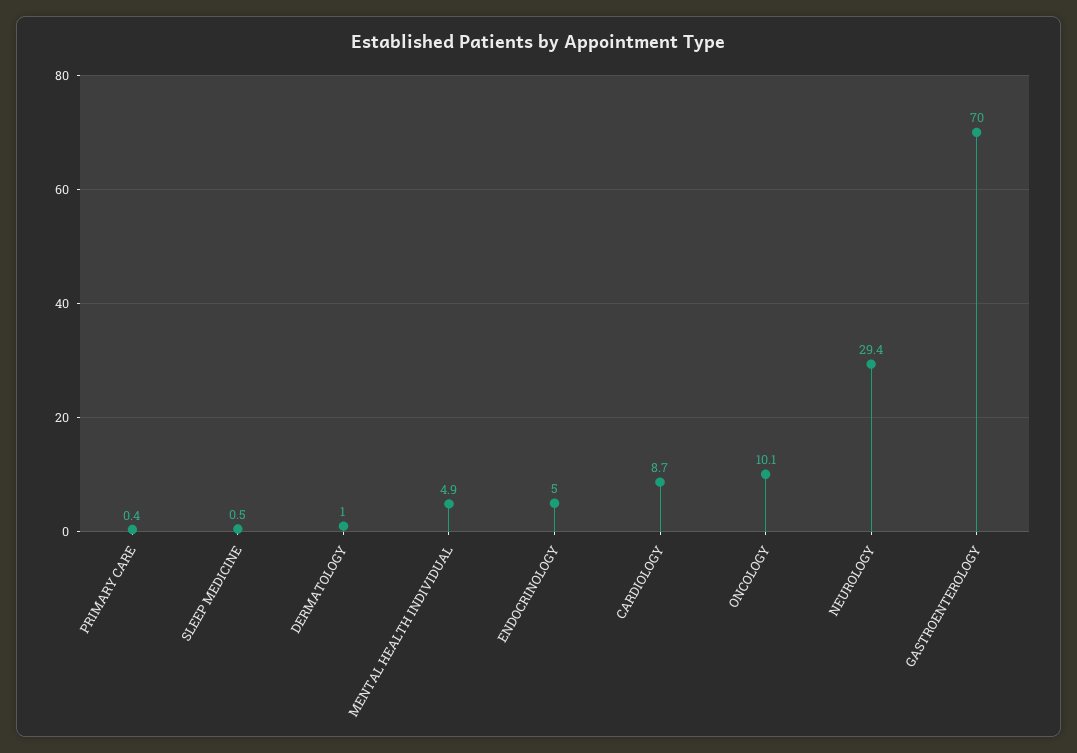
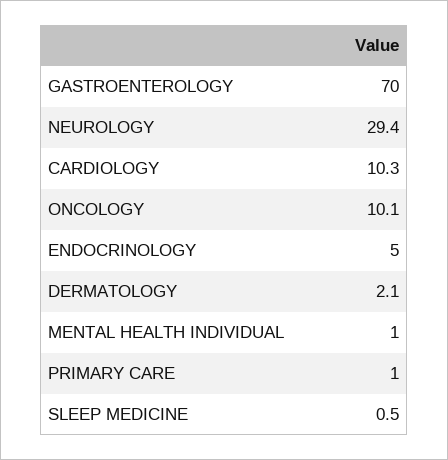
  {
-   "PRIMARY CARE": 0.4,
+   "PRIMARY CARE": 1,
    "SLEEP MEDICINE": 0.5,
-   "DERMATOLOGY": 1,
+   "DERMATOLOGY": 2.1,
-   "MENTAL HEALTH INDIVIDUAL": 4.9,
+   "MENTAL HEALTH INDIVIDUAL": 1,
    "ENDOCRINOLOGY": 5,
-   "CARDIOLOGY": 8.7,
+   "CARDIOLOGY": 10.3,
    "ONCOLOGY": 10.1,
    "NEUROLOGY": 29.4,
    "GASTROENTEROLOGY": 70
  }

